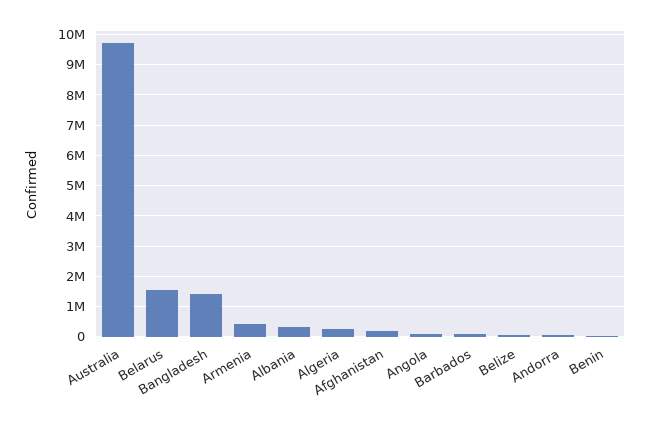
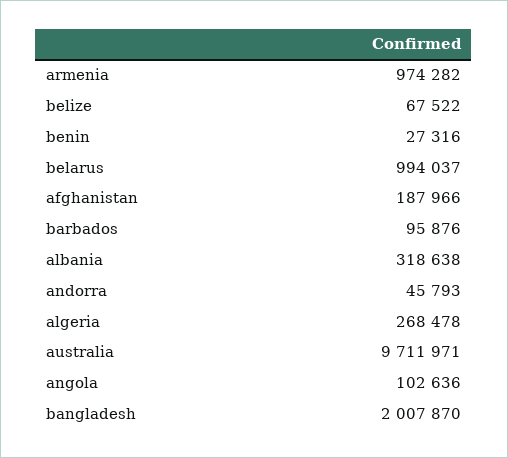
  {
    "Australia": 9711971,
-   "Belarus": 1600000,
+   "Belarus": 994037,
-   "Bangladesh": 1400000,
+   "Bangladesh": 2007870,
-   "Armenia": 400000,
+   "Armenia": 974282,
    "Albania": 318638,
    "Algeria": 268478,
    "Afghanistan": 187966,
    "Angola": 102636,
    "Barbados": 95876,
    "Belize": 67522,
    "Andorra": 45793,
    "Benin": 27316
  }

